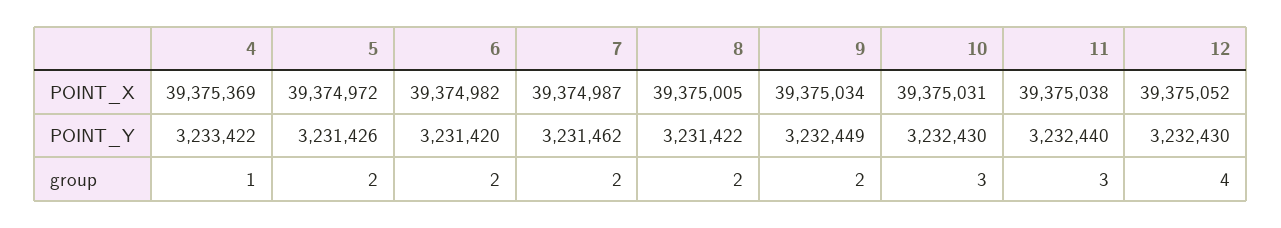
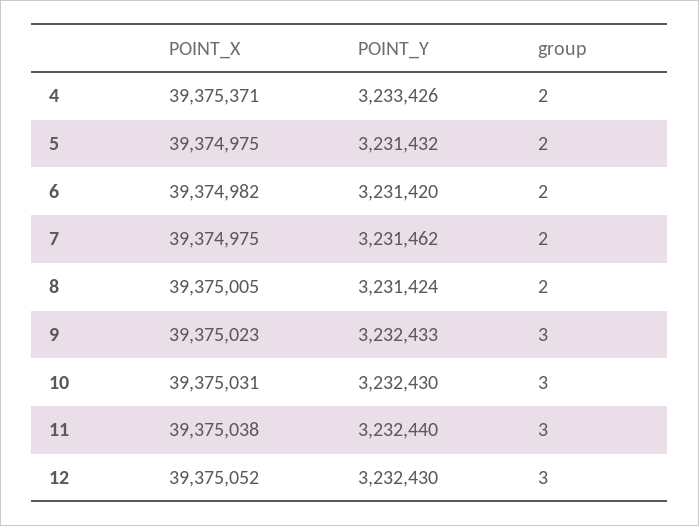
  {
    "4": {
-     "POINT_X": 39375369,
+     "POINT_X": 39375371,
-     "POINT_Y": 3233422,
+     "POINT_Y": 3233426,
-     "group": 1
+     "group": 2
    },
    "5": {
-     "POINT_X": 39374972,
+     "POINT_X": 39374975,
-     "POINT_Y": 3231426,
+     "POINT_Y": 3231432,
      "group": 2
    },
    "6": {
      "POINT_X": 39374982,
      "POINT_Y": 3231420,
      "group": 2
    },
    "7": {
-     "POINT_X": 39374987,
+     "POINT_X": 39374975,
      "POINT_Y": 3231462,
      "group": 2
    },
    "8": {
      "POINT_X": 39375005,
-     "POINT_Y": 3231422,
+     "POINT_Y": 3231424,
      "group": 2
    },
    "9": {
-     "POINT_X": 39375034,
+     "POINT_X": 39375023,
-     "POINT_Y": 3232449,
+     "POINT_Y": 3232433,
-     "group": 2
+     "group": 3
    },
    "10": {
      "POINT_X": 39375031,
      "POINT_Y": 3232430,
      "group": 3
    },
    "11": {
      "POINT_X": 39375038,
      "POINT_Y": 3232440,
      "group": 3
    },
    "12": {
      "POINT_X": 39375052,
      "POINT_Y": 3232430,
-     "group": 4
+     "group": 3
    }
  }

